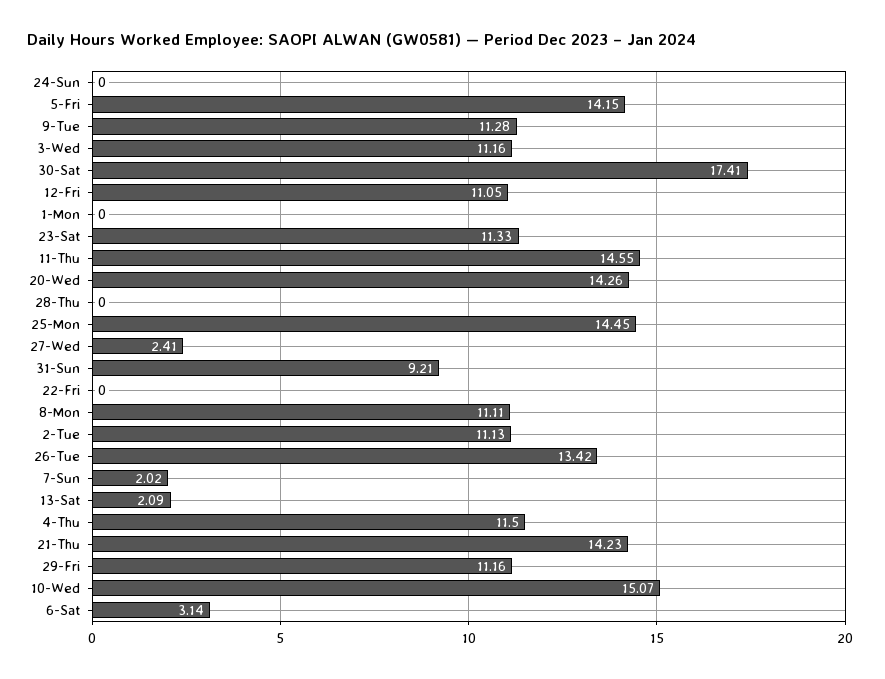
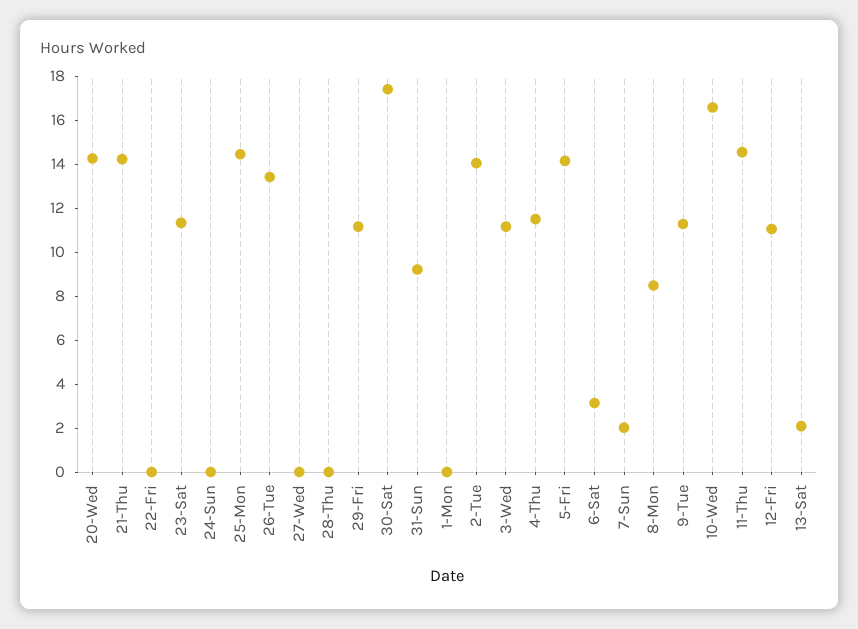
  {
    "24-Sun": 0,
    "5-Fri": 14.15,
    "9-Tue": 11.28,
    "3-Wed": 11.16,
    "30-Sat": 17.41,
    "12-Fri": 11.05,
    "1-Mon": 0,
    "23-Sat": 11.33,
    "11-Thu": 14.55,
    "20-Wed": 14.26,
    "28-Thu": 0,
    "25-Mon": 14.45,
-   "27-Wed": 2.41,
+   "27-Wed": 0,
    "31-Sun": 9.21,
    "22-Fri": 0,
-   "8-Mon": 11.11,
+   "8-Mon": 8.5,
-   "2-Tue": 11.13,
+   "2-Tue": 14,
    "26-Tue": 13.42,
    "7-Sun": 2.02,
    "13-Sat": 2.09,
    "4-Thu": 11.5,
    "21-Thu": 14.23,
    "29-Fri": 11.16,
-   "10-Wed": 15.07,
+   "10-Wed": 16.5,
    "6-Sat": 3.14
  }

